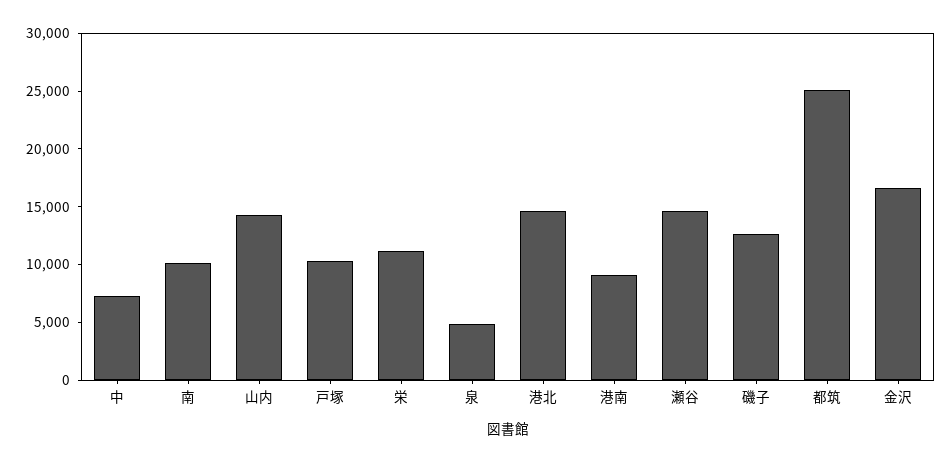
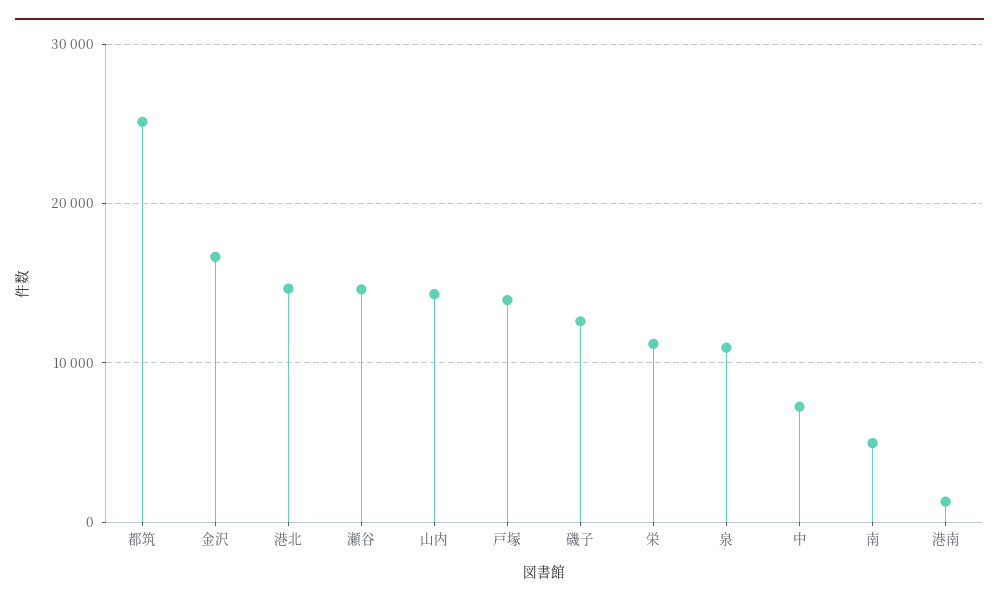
  {
    "中": 7000,
-   "南": 10000,
+   "南": 5000,
    "山内": 14000,
-   "戸塚": 10000,
+   "戸塚": 14000,
    "栄": 11000,
-   "泉": 5000,
+   "泉": 11000,
    "港北": 15000,
-   "港南": 9000,
+   "港南": 1000,
    "瀬谷": 15000,
    "磯子": 13000,
    "都筑": 25000,
    "金沢": 17000
  }

